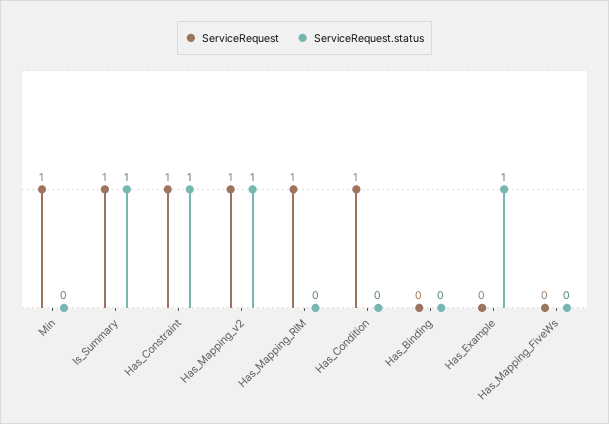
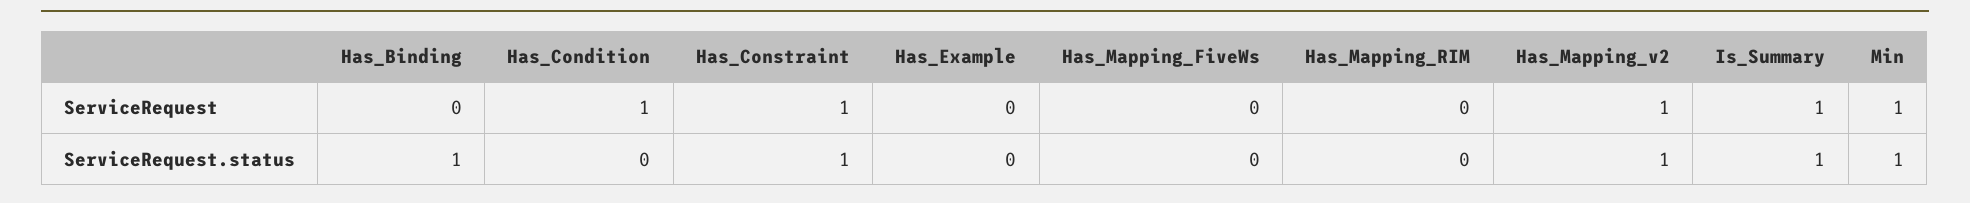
  {
    "ServiceRequest": {
      "Min": 1,
      "Is_Summary": 1,
      "Has_Constraint": 1,
      "Has_Mapping_v2": 1,
-     "Has_Mapping_RIM": 1,
+     "Has_Mapping_RIM": 0,
      "Has_Condition": 1,
      "Has_Binding": 0,
      "Has_Example": 0,
      "Has_Mapping_FiveWs": 0
    },
    "ServiceRequest.status": {
-     "Min": 0,
+     "Min": 1,
      "Is_Summary": 1,
      "Has_Constraint": 1,
      "Has_Mapping_v2": 1,
      "Has_Mapping_RIM": 0,
      "Has_Condition": 0,
-     "Has_Binding": 0,
+     "Has_Binding": 1,
-     "Has_Example": 1,
+     "Has_Example": 0,
      "Has_Mapping_FiveWs": 0
    }
  }

